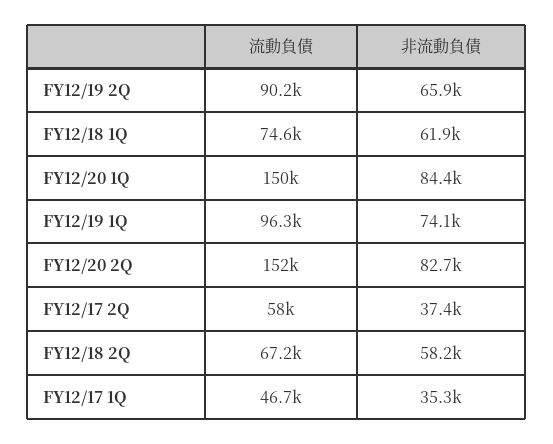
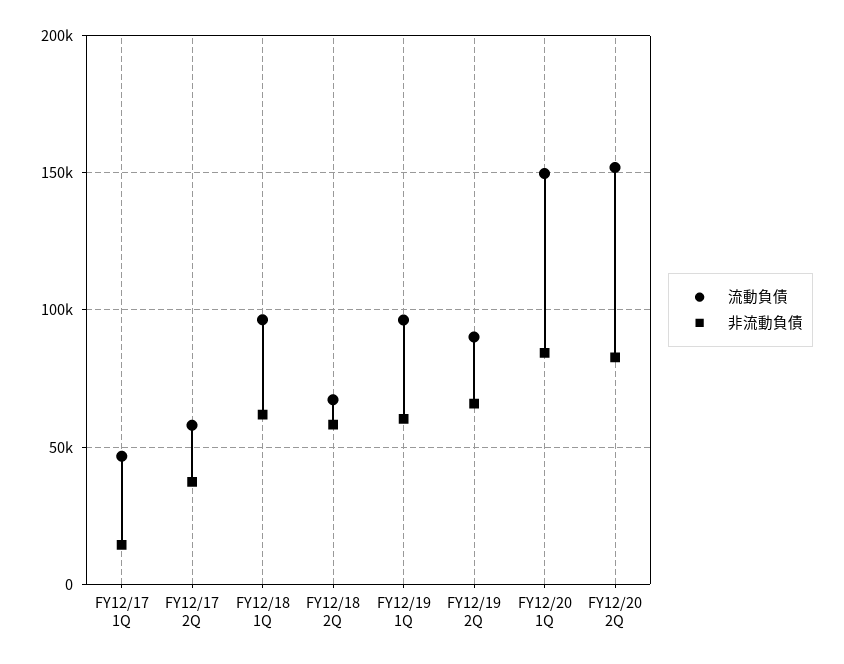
  {
    "流動負債": {
      "FY12/19 2Q": 90200,
-     "FY12/18 1Q": 74600,
+     "FY12/18 1Q": 95000,
      "FY12/20 1Q": 150000,
      "FY12/19 1Q": 96300,
      "FY12/20 2Q": 152000,
      "FY12/17 2Q": 58000,
      "FY12/18 2Q": 67200,
      "FY12/17 1Q": 46700
    },
    "非流動負債": {
      "FY12/19 2Q": 65900,
      "FY12/18 1Q": 61900,
      "FY12/20 1Q": 84400,
-     "FY12/19 1Q": 74100,
+     "FY12/19 1Q": 60000,
      "FY12/20 2Q": 82700,
      "FY12/17 2Q": 37400,
      "FY12/18 2Q": 58200,
-     "FY12/17 1Q": 35300
+     "FY12/17 1Q": 15000
    }
  }

